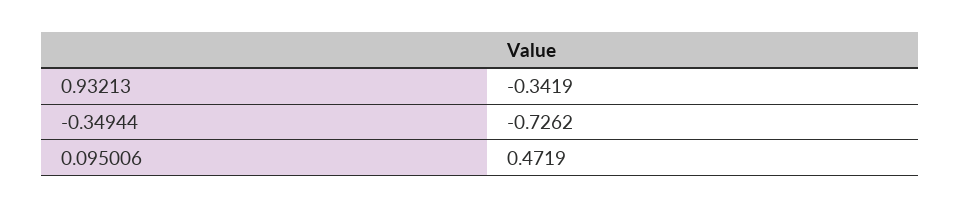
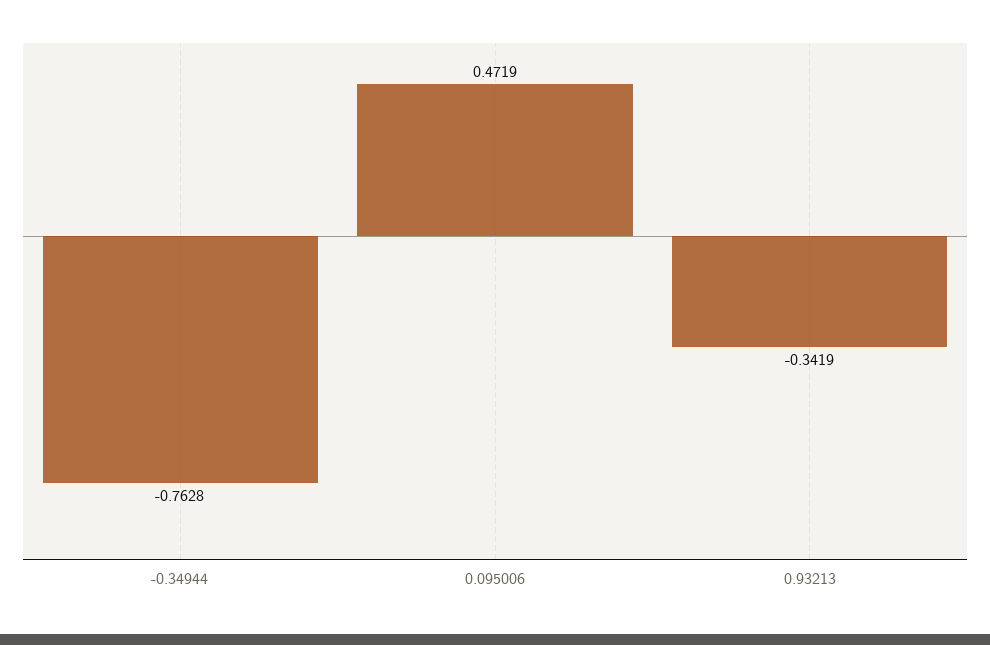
  {
    "0.93213": -0.3419,
-   "-0.34944": -0.7262,
+   "-0.34944": -0.7628,
    "0.095006": 0.4719
  }

